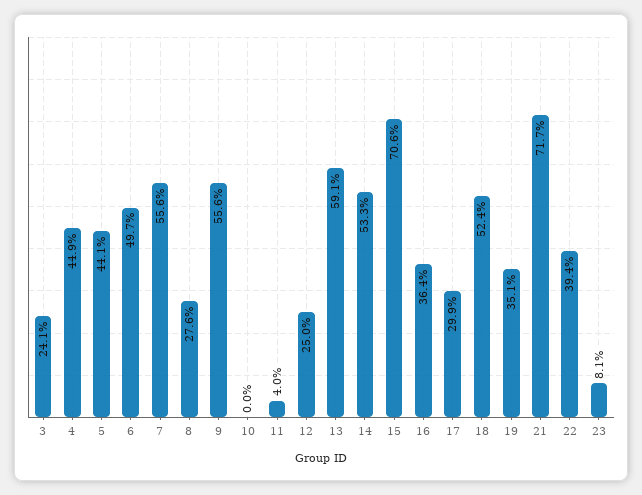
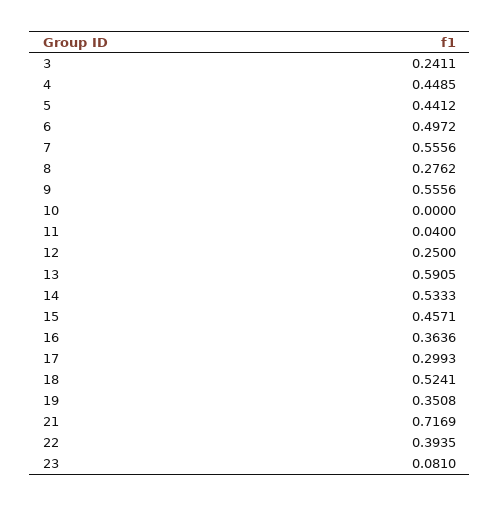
  {
    "3": 0.2411,
    "4": 0.4485,
    "5": 0.4412,
    "6": 0.4972,
    "7": 0.5556,
    "8": 0.2762,
    "9": 0.5556,
    "10": 0,
    "11": 0.04,
    "12": 0.25,
    "13": 0.5905,
    "14": 0.5333,
-   "15": 0.706,
+   "15": 0.4571,
    "16": 0.3636,
    "17": 0.2993,
    "18": 0.5241,
    "19": 0.3508,
    "21": 0.7169,
    "22": 0.3935,
    "23": 0.081
  }

